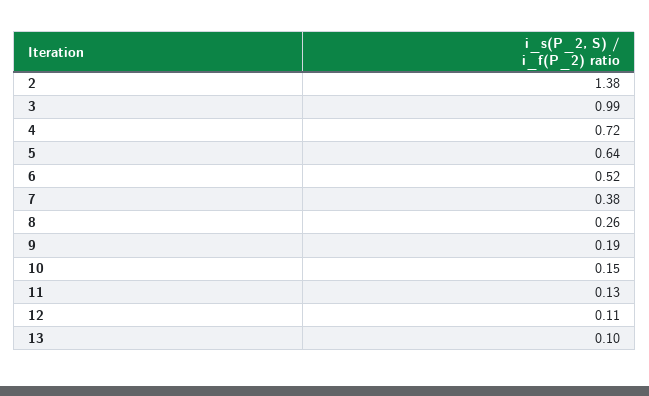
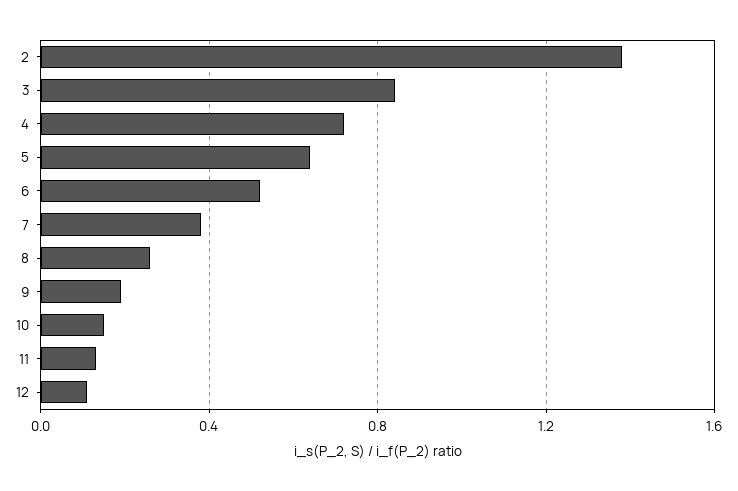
  {
    "2": 1.38,
-   "3": 0.99,
+   "3": 0.85,
    "4": 0.72,
    "5": 0.64,
    "6": 0.52,
    "7": 0.38,
    "8": 0.26,
    "9": 0.19,
    "10": 0.15,
    "11": 0.13,
-   "12": 0.11,
+   "12": 0.11
-   "13": 0.1
  }

